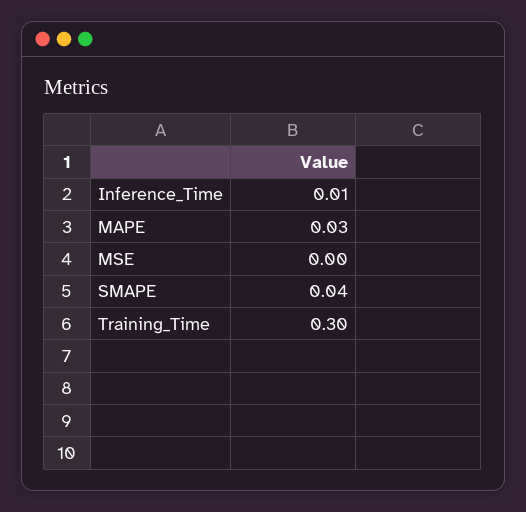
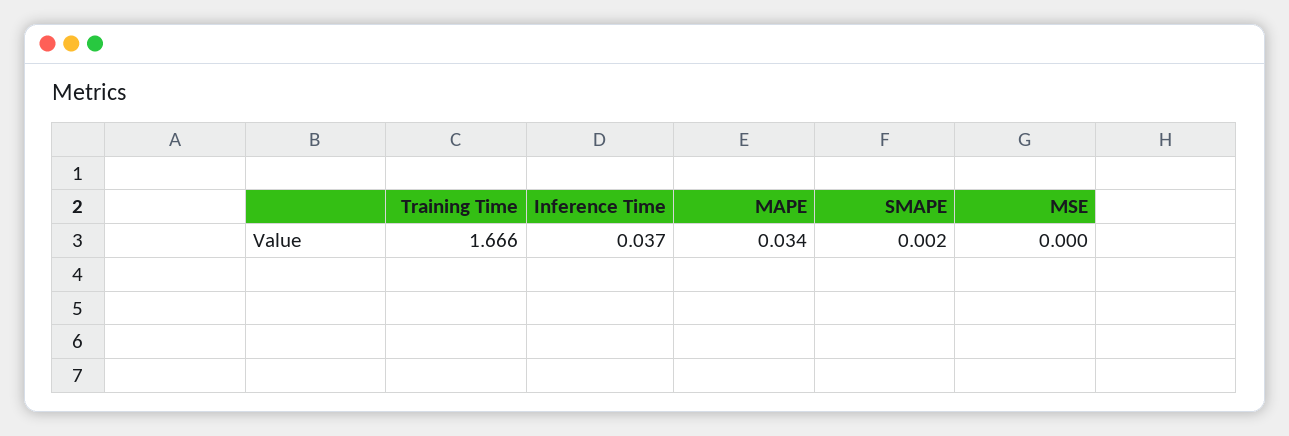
  {
-   "Inference_Time": 0.01,
+   "Inference_Time": 0.037,
    "MAPE": 0.034,
    "MSE": 0,
-   "SMAPE": 0.04,
+   "SMAPE": 0.002,
-   "Training_Time": 0.3
+   "Training_Time": 1.666
  }

